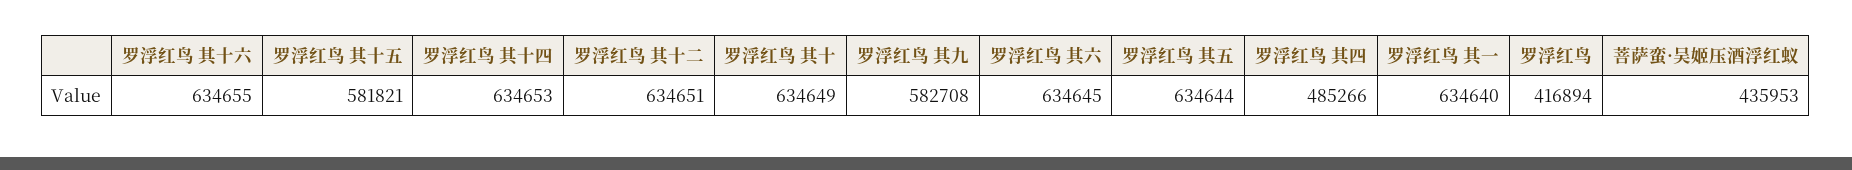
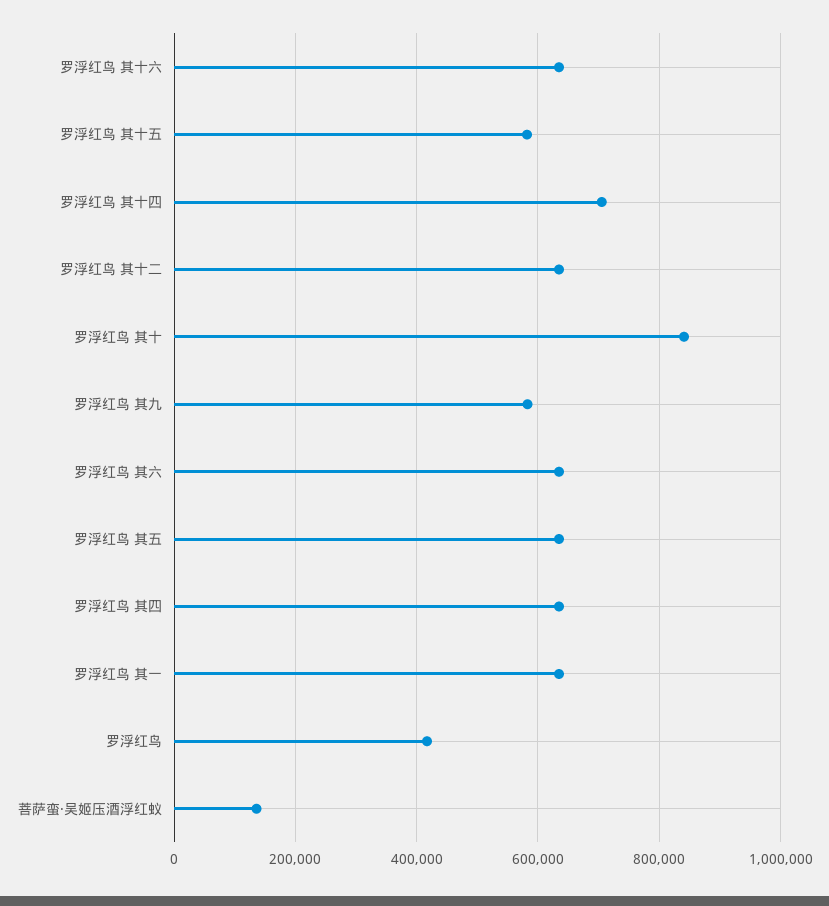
  {
    "罗浮红鸟 其十六": 634655,
    "罗浮红鸟 其十五": 581821,
-   "罗浮红鸟 其十四": 634653,
+   "罗浮红鸟 其十四": 700000,
    "罗浮红鸟 其十二": 634651,
-   "罗浮红鸟 其十": 634649,
+   "罗浮红鸟 其十": 840000,
    "罗浮红鸟 其九": 582708,
    "罗浮红鸟 其六": 634645,
    "罗浮红鸟 其五": 634644,
-   "罗浮红鸟 其四": 485266,
+   "罗浮红鸟 其四": 640000,
    "罗浮红鸟 其一": 634640,
    "罗浮红鸟": 416894,
-   "菩萨蛮·吴姬压酒浮红蚁": 435953
+   "菩萨蛮·吴姬压酒浮红蚁": 140000
  }

